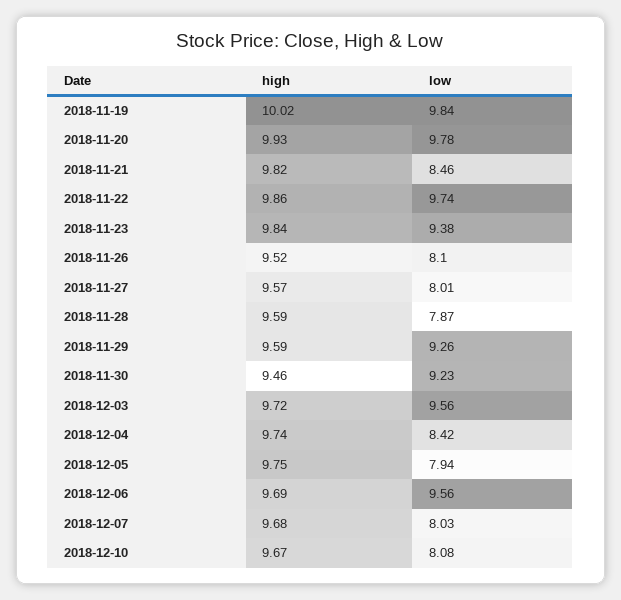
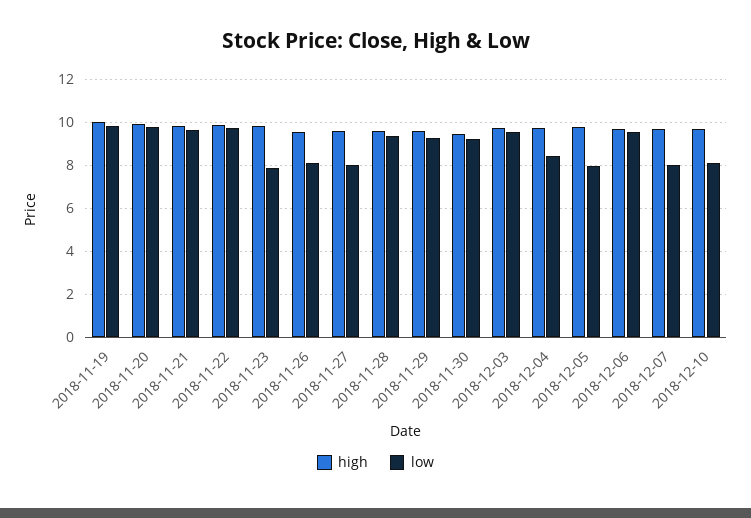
  {
    "high": {
      "2018-11-19": 10.02,
      "2018-11-20": 9.93,
      "2018-11-21": 9.82,
      "2018-11-22": 9.86,
      "2018-11-23": 9.84,
      "2018-11-26": 9.52,
      "2018-11-27": 9.57,
      "2018-11-28": 9.59,
      "2018-11-29": 9.59,
      "2018-11-30": 9.46,
      "2018-12-03": 9.72,
      "2018-12-04": 9.74,
      "2018-12-05": 9.75,
      "2018-12-06": 9.69,
      "2018-12-07": 9.68,
      "2018-12-10": 9.67
    },
    "low": {
      "2018-11-19": 9.84,
      "2018-11-20": 9.78,
-     "2018-11-21": 8.46,
+     "2018-11-21": 9.5,
      "2018-11-22": 9.74,
-     "2018-11-23": 9.38,
+     "2018-11-23": 8,
      "2018-11-26": 8.1,
      "2018-11-27": 8.01,
-     "2018-11-28": 7.87,
+     "2018-11-28": 9.5,
      "2018-11-29": 9.26,
      "2018-11-30": 9.23,
      "2018-12-03": 9.56,
      "2018-12-04": 8.42,
      "2018-12-05": 7.94,
      "2018-12-06": 9.56,
      "2018-12-07": 8.03,
      "2018-12-10": 8.08
    }
  }

